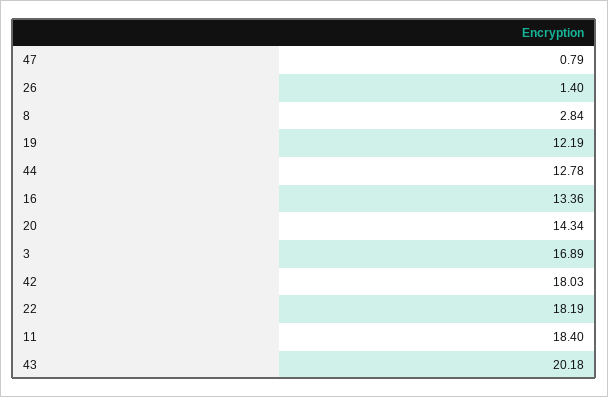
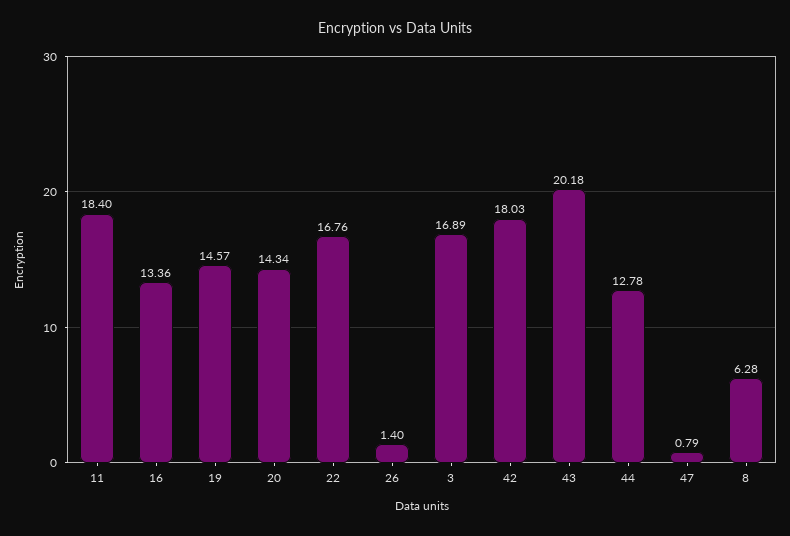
  {
    "47": 0.79,
    "26": 1.4,
-   "8": 2.84,
+   "8": 6.28,
-   "19": 12.19,
+   "19": 14.57,
    "44": 12.78,
    "16": 13.36,
    "20": 14.34,
    "3": 16.89,
    "42": 18.03,
-   "22": 18.19,
+   "22": 16.76,
    "11": 18.4,
    "43": 20.18
  }

